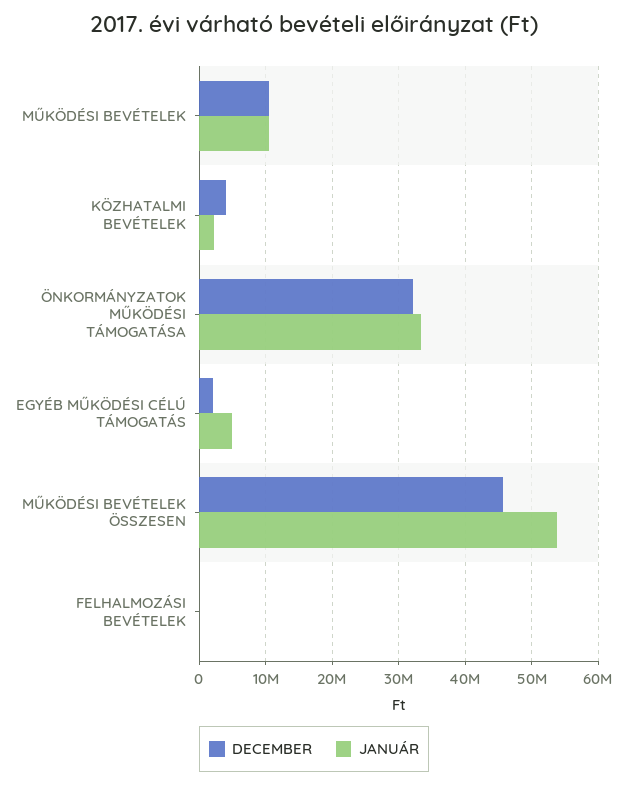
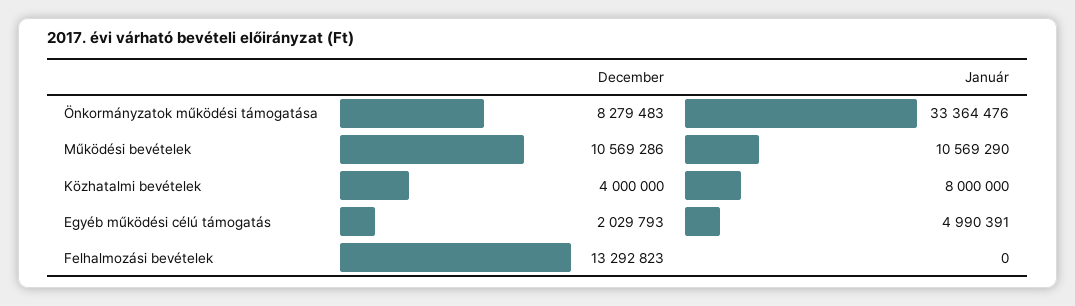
  {
    "DECEMBER": {
      "MŰKÖDÉSI BEVÉTELEK": 10569286,
      "KÖZHATALMI BEVÉTELEK": 4000000,
-     "ÖNKORMÁNYZATOK MŰKÖDÉSI TÁMOGATÁSA": 32000000,
+     "ÖNKORMÁNYZATOK MŰKÖDÉSI TÁMOGATÁSA": 8279483,
      "EGYÉB MŰKÖDÉSI CÉLÚ TÁMOGATÁS": 2029793,
-     "MŰKÖDÉSI BEVÉTELEK ÖSSZESEN": 46000000,
-     "FELHALMOZÁSI BEVÉTELEK": 0
+     "FELHALMOZÁSI BEVÉTELEK": 13292823
    },
    "JANUÁR": {
      "MŰKÖDÉSI BEVÉTELEK": 10569290,
-     "KÖZHATALMI BEVÉTELEK": 2000000,
+     "KÖZHATALMI BEVÉTELEK": 8000000,
      "ÖNKORMÁNYZATOK MŰKÖDÉSI TÁMOGATÁSA": 33364476,
      "EGYÉB MŰKÖDÉSI CÉLÚ TÁMOGATÁS": 4990391,
-     "MŰKÖDÉSI BEVÉTELEK ÖSSZESEN": 54000000,
      "FELHALMOZÁSI BEVÉTELEK": 0
    }
  }

